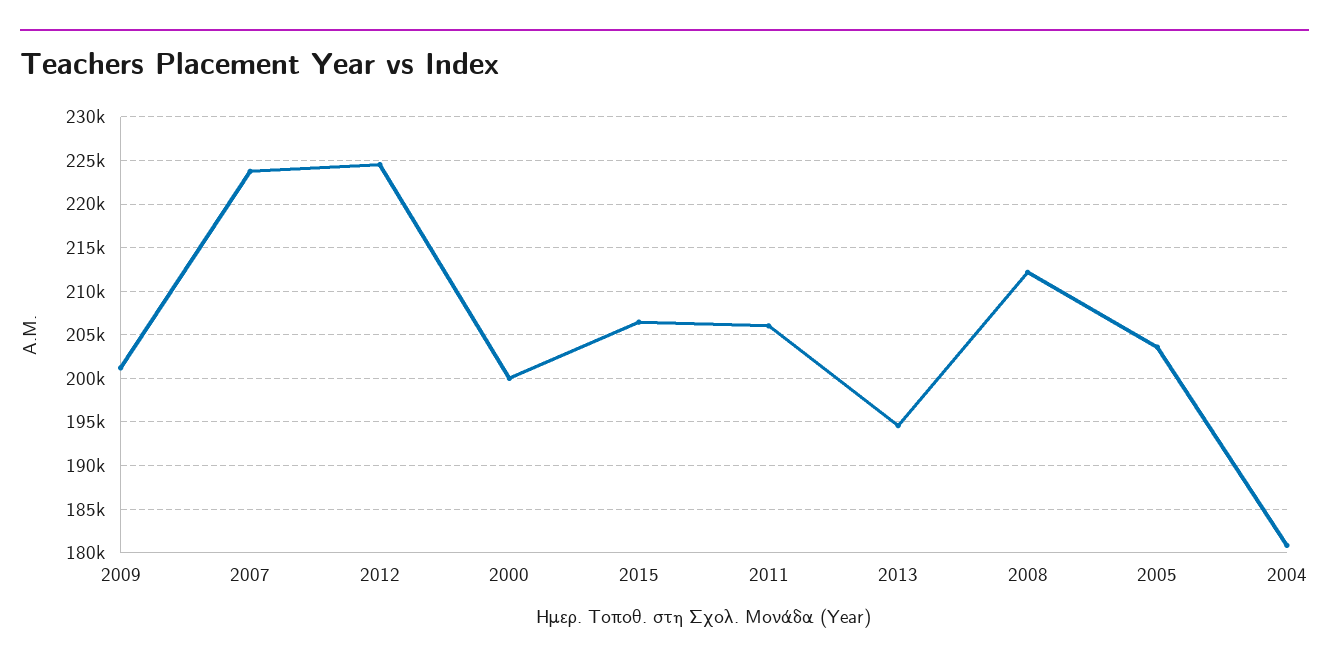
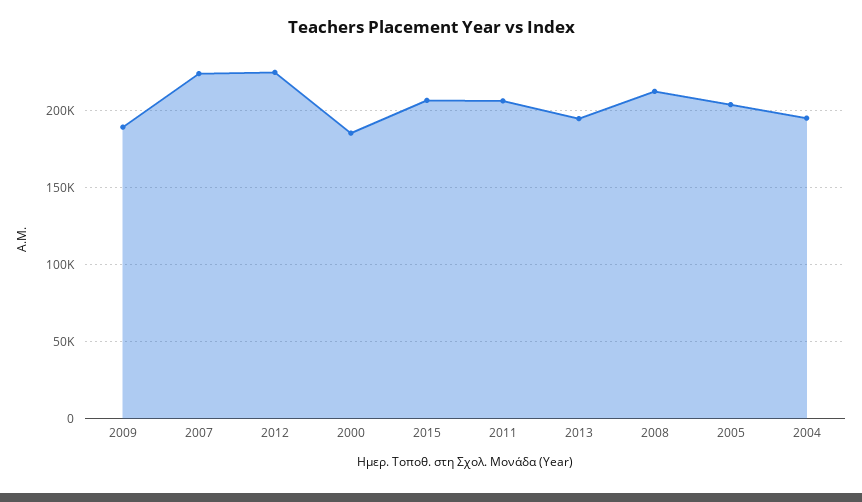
  {
-   "2009": 201000,
+   "2009": 190000,
    "2007": 224000,
    "2012": 225000,
-   "2000": 200000,
+   "2000": 185000,
    "2015": 206000,
    "2011": 206000,
    "2013": 195000,
    "2008": 212000,
    "2005": 204000,
-   "2004": 181000
+   "2004": 195000
  }

